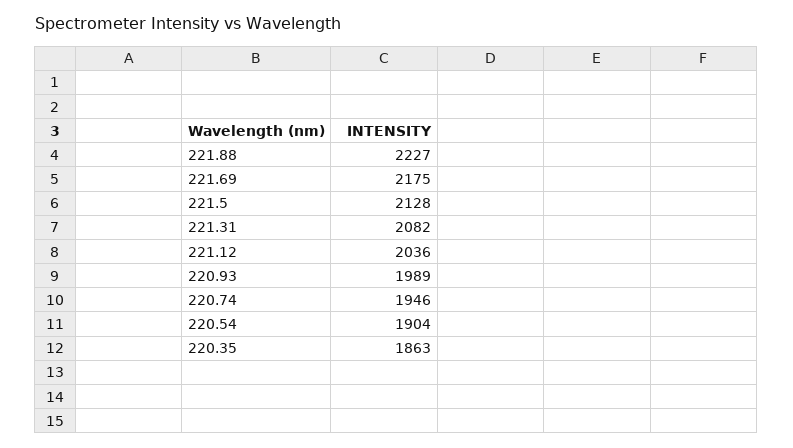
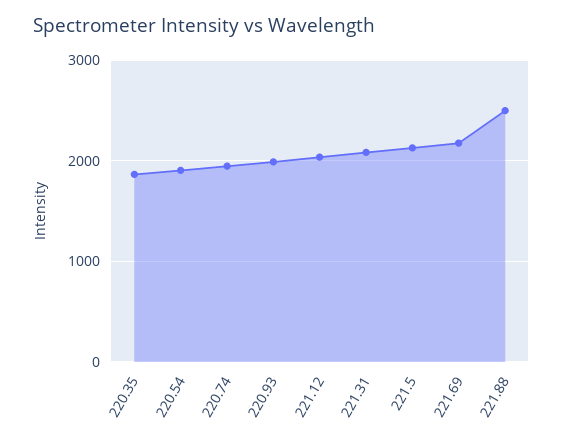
  {
-   "221.88": 2227,
+   "221.88": 2500,
    "221.69": 2175,
    "221.5": 2128,
    "221.31": 2082,
    "221.12": 2036,
    "220.93": 1989,
    "220.74": 1946,
    "220.54": 1904,
    "220.35": 1863
  }

